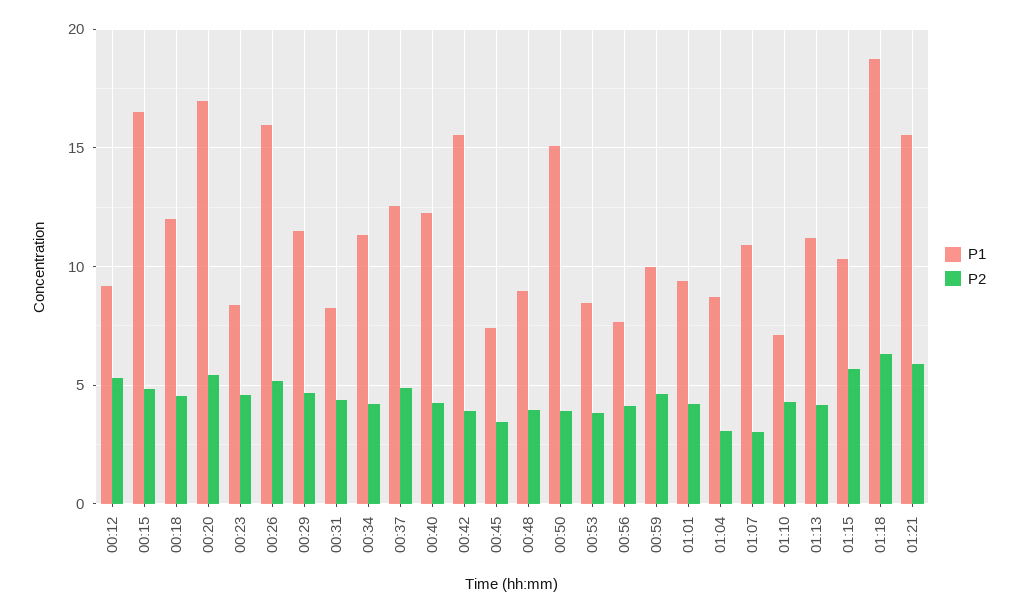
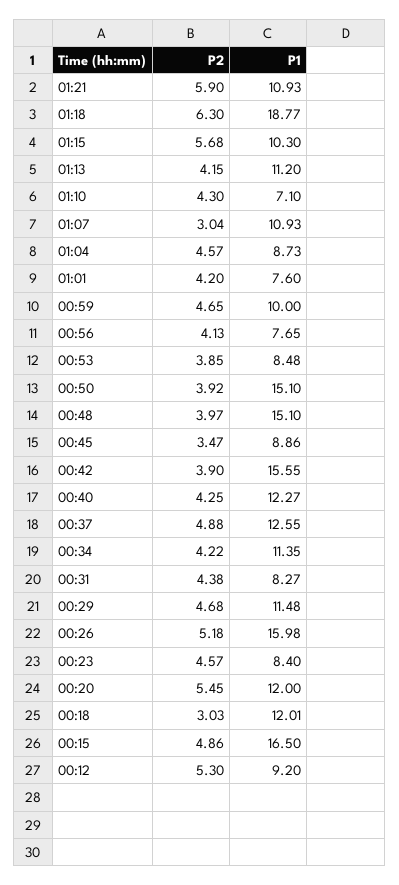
  {
    "P1": {
      "00:12": 9.2,
      "00:15": 16.5,
      "00:18": 12.01,
-     "00:20": 17,
+     "00:20": 12,
      "00:23": 8.4,
      "00:26": 15.98,
      "00:29": 11.48,
      "00:31": 8.27,
      "00:34": 11.35,
      "00:37": 12.55,
      "00:40": 12.27,
      "00:42": 15.55,
-     "00:45": 7.5,
+     "00:45": 8.86,
-     "00:48": 9,
+     "00:48": 15.1,
      "00:50": 15.1,
      "00:53": 8.48,
      "00:56": 7.65,
      "00:59": 10,
-     "01:01": 9.5,
+     "01:01": 7.6,
      "01:04": 8.73,
      "01:07": 10.93,
      "01:10": 7.1,
      "01:13": 11.2,
      "01:15": 10.3,
      "01:18": 18.77,
-     "01:21": 15.5
+     "01:21": 10.93
    },
    "P2": {
      "00:12": 5.3,
      "00:15": 4.86,
-     "00:18": 4.5,
+     "00:18": 3.03,
      "00:20": 5.45,
      "00:23": 4.57,
      "00:26": 5.18,
      "00:29": 4.68,
      "00:31": 4.38,
      "00:34": 4.22,
      "00:37": 4.88,
      "00:40": 4.25,
      "00:42": 3.9,
      "00:45": 3.47,
      "00:48": 3.97,
      "00:50": 3.92,
      "00:53": 3.85,
      "00:56": 4.13,
      "00:59": 4.65,
      "01:01": 4.2,
-     "01:04": 3,
+     "01:04": 4.57,
      "01:07": 3.04,
      "01:10": 4.3,
      "01:13": 4.15,
      "01:15": 5.68,
      "01:18": 6.3,
      "01:21": 5.9
    }
  }

